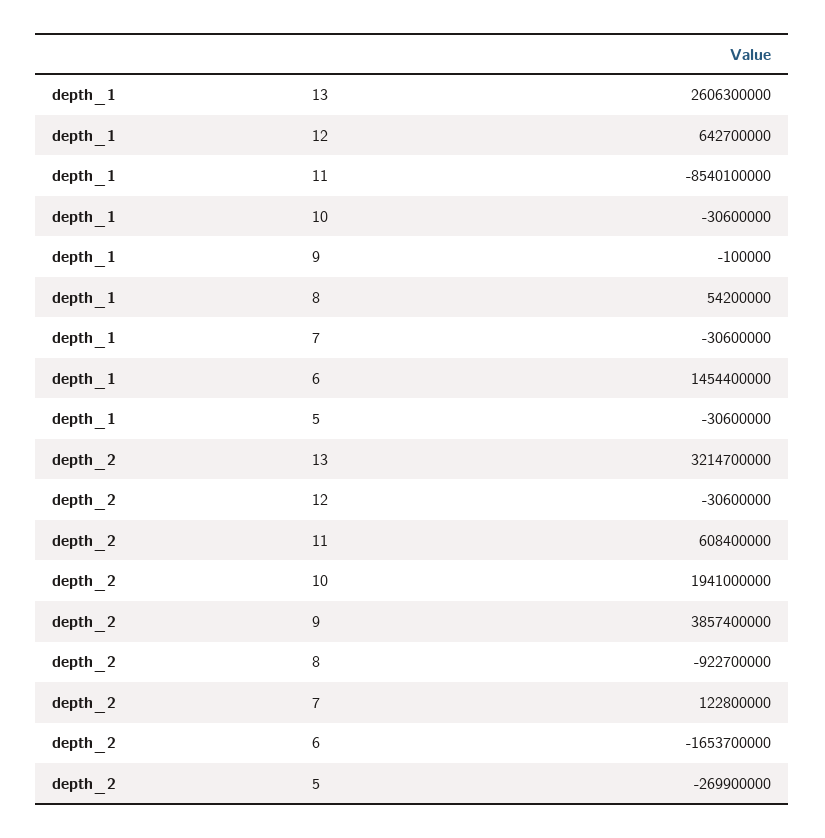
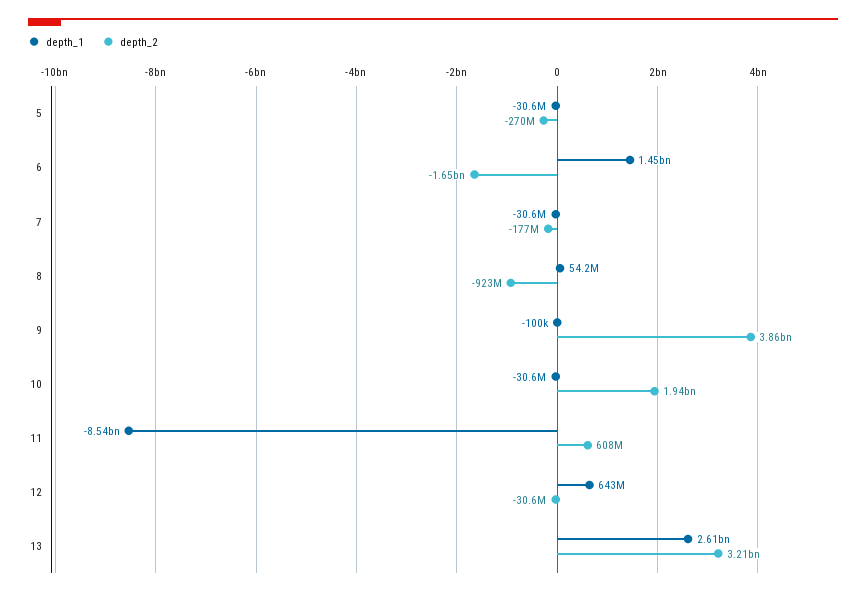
  {
    "depth_1": {
      "13": 2606300000,
      "12": 642700000,
      "11": -8540100000,
      "10": -30600000,
      "9": -100000,
      "8": 54200000,
      "7": -30600000,
      "6": 1454400000,
      "5": -30600000
    },
    "depth_2": {
      "13": 3214700000,
      "12": -30600000,
      "11": 608400000,
      "10": 1941000000,
      "9": 3857400000,
      "8": -922700000,
-     "7": 122800000,
+     "7": -177000000,
      "6": -1653700000,
      "5": -269900000
    }
  }

